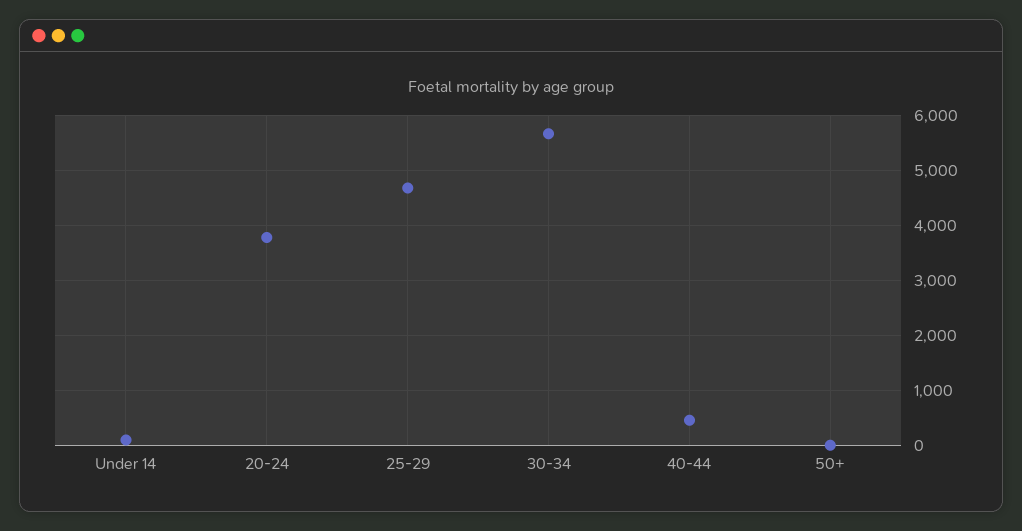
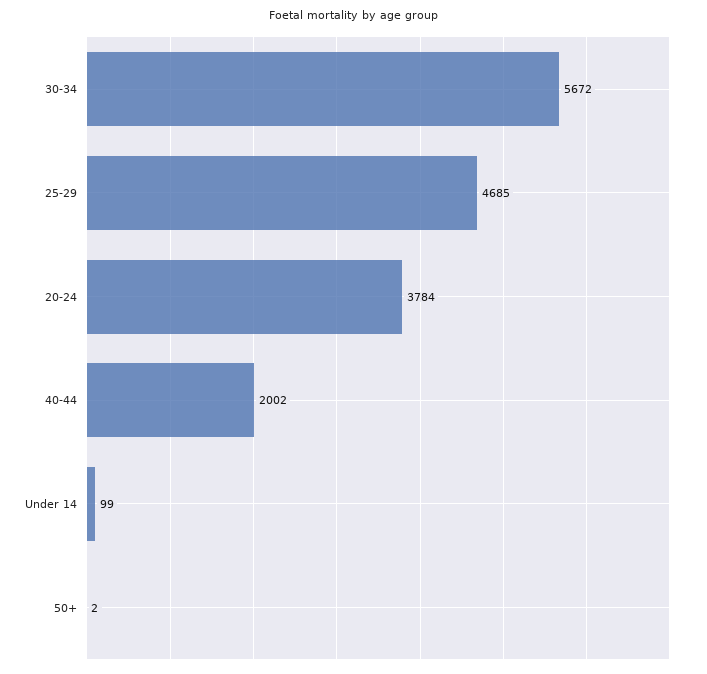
  {
    "Under 14": 99,
    "20-24": 3784,
    "25-29": 4685,
    "30-34": 5672,
-   "40-44": 400,
+   "40-44": 2002,
    "50+": 2
  }

